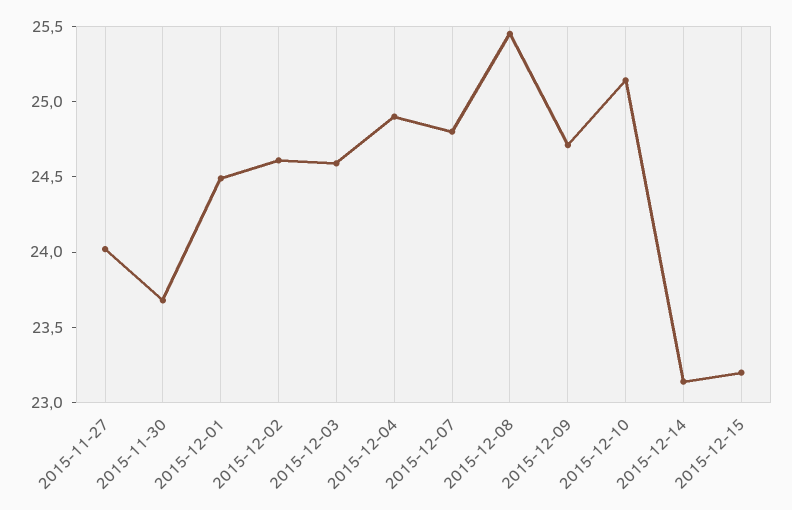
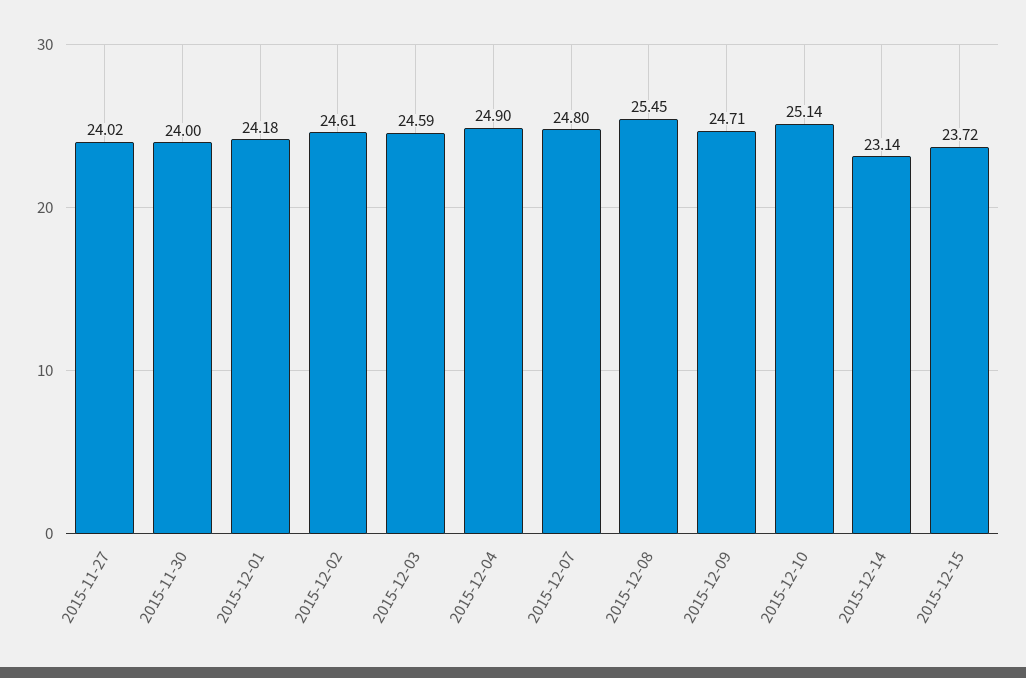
  {
    "2015-11-27": 24.02,
-   "2015-11-30": 23.7,
+   "2015-11-30": 24,
-   "2015-12-01": 24.5,
+   "2015-12-01": 24.18,
    "2015-12-02": 24.61,
    "2015-12-03": 24.59,
    "2015-12-04": 24.9,
    "2015-12-07": 24.8,
    "2015-12-08": 25.45,
    "2015-12-09": 24.71,
    "2015-12-10": 25.14,
    "2015-12-14": 23.14,
-   "2015-12-15": 23.2
+   "2015-12-15": 23.72
  }

